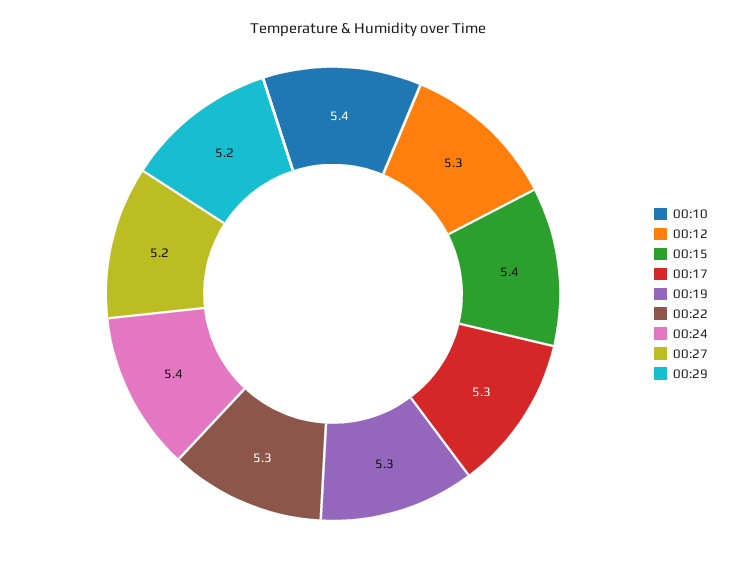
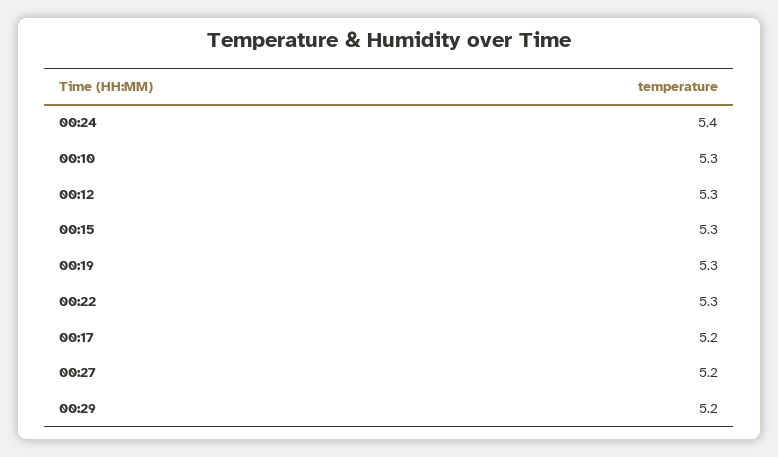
  {
-   "00:10": 5.4,
+   "00:10": 5.3,
    "00:12": 5.3,
-   "00:15": 5.4,
+   "00:15": 5.3,
-   "00:17": 5.3,
+   "00:17": 5.2,
    "00:19": 5.3,
    "00:22": 5.3,
    "00:24": 5.4,
    "00:27": 5.2,
    "00:29": 5.2
  }

